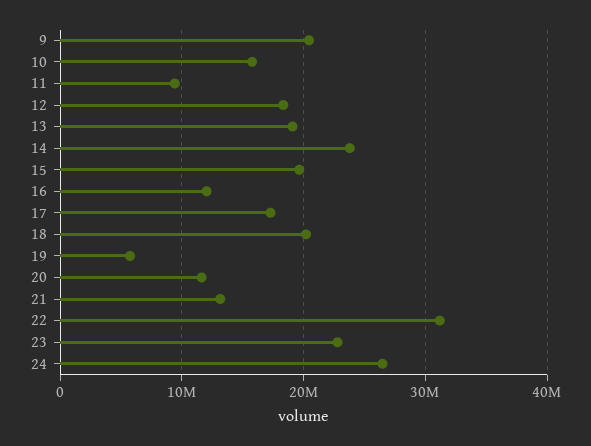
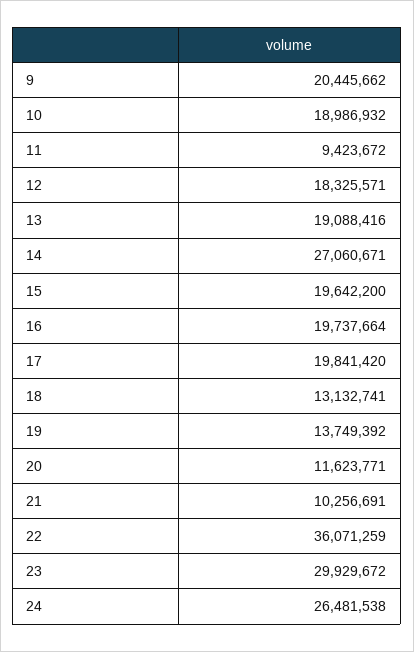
  {
    "9": 20445662,
-   "10": 16000000,
+   "10": 18986932,
    "11": 9423672,
    "12": 18325571,
    "13": 19088416,
-   "14": 24000000,
+   "14": 27060671,
    "15": 19642200,
-   "16": 12000000,
+   "16": 19737664,
-   "17": 17000000,
+   "17": 19841420,
-   "18": 20000000,
+   "18": 13132741,
-   "19": 6000000,
+   "19": 13749392,
    "20": 11623771,
-   "21": 13000000,
+   "21": 10256691,
-   "22": 31000000,
+   "22": 36071259,
-   "23": 23000000,
+   "23": 29929672,
    "24": 26481538
  }

